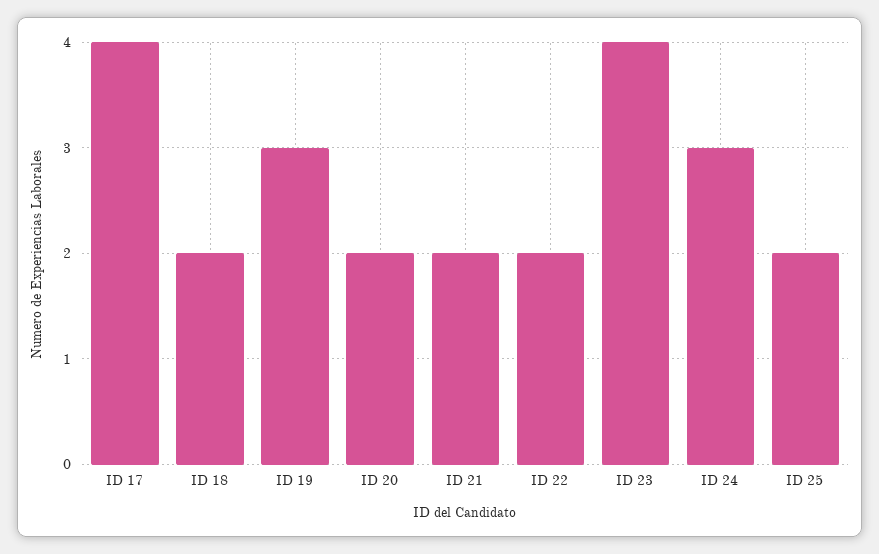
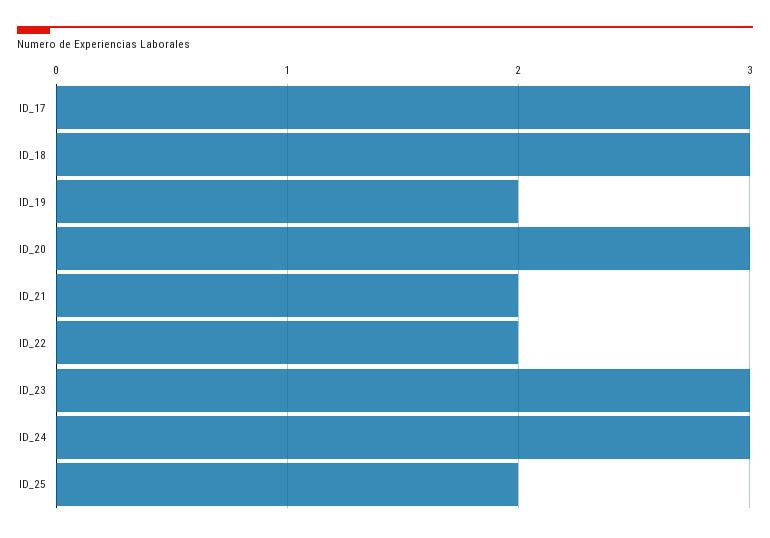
  {
-   "ID 17": 4,
+   "ID 17": 3,
-   "ID 18": 2,
+   "ID 18": 3,
-   "ID 19": 3,
+   "ID 19": 2,
-   "ID 20": 2,
+   "ID 20": 3,
    "ID 21": 2,
    "ID 22": 2,
-   "ID 23": 4,
+   "ID 23": 3,
    "ID 24": 3,
    "ID 25": 2
  }

